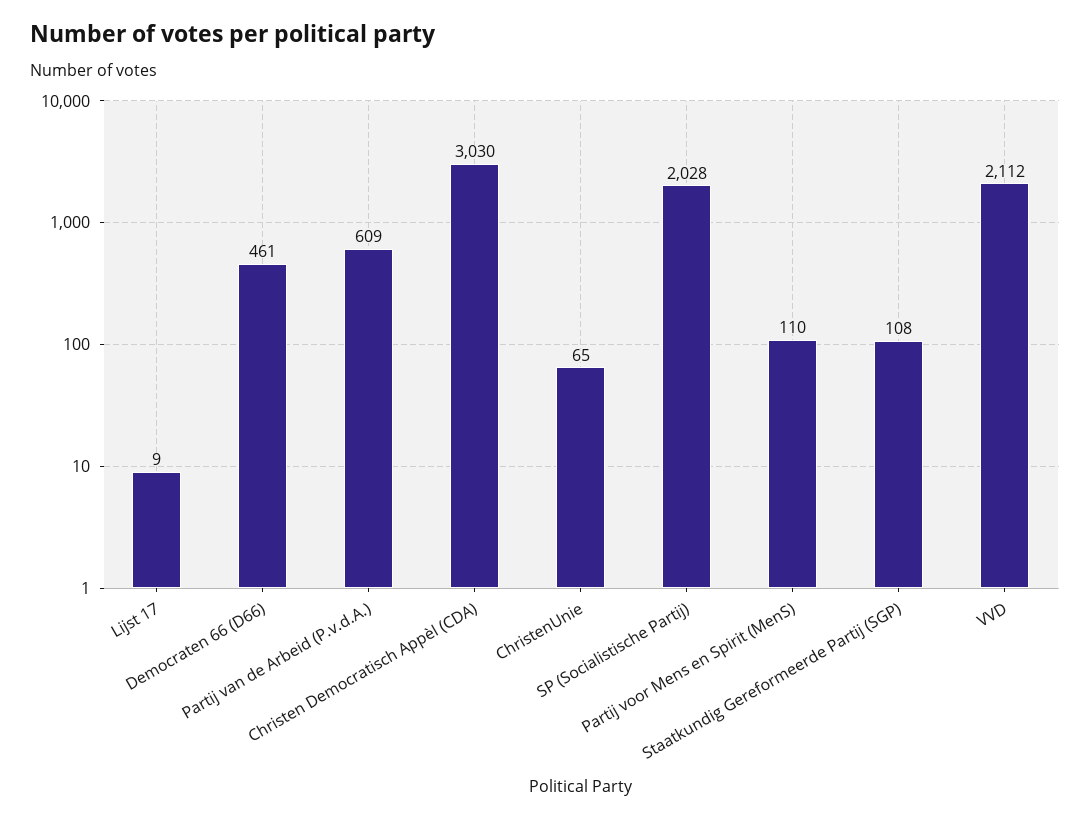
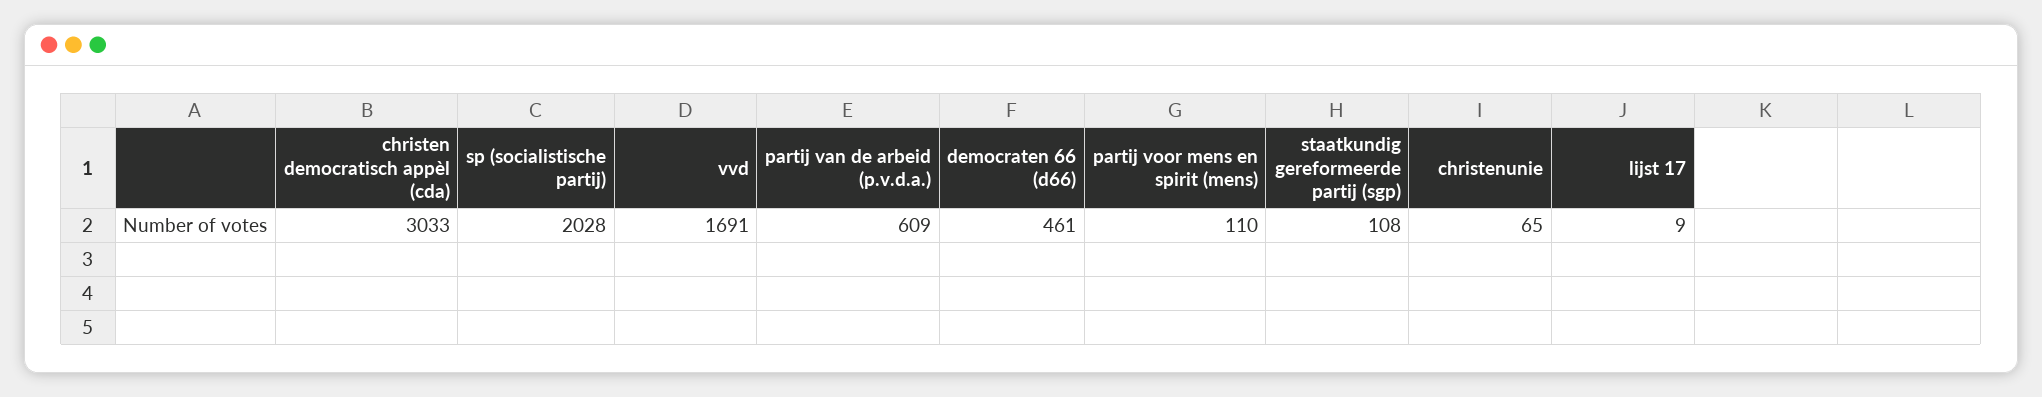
  {
    "Lijst 17": 9,
    "Democraten 66 (D66)": 461,
    "Partij van de Arbeid (P.v.d.A.)": 609,
-   "Christen Democratisch Appèl (CDA)": 3030,
+   "Christen Democratisch Appèl (CDA)": 3033,
    "ChristenUnie": 65,
    "SP (Socialistische Partij)": 2028,
    "Partij voor Mens en Spirit (MenS)": 110,
    "Staatkundig Gereformeerde Partij (SGP)": 108,
-   "VVD": 2112
+   "VVD": 1691
  }

